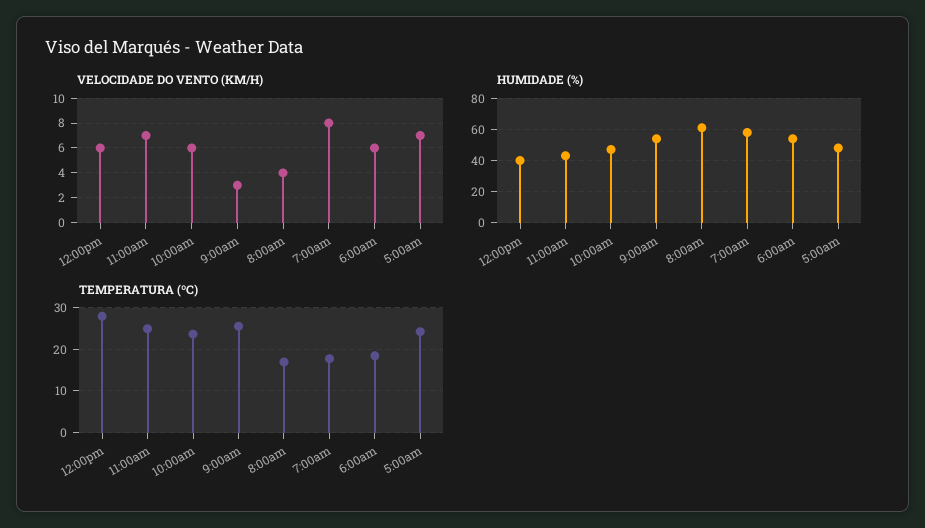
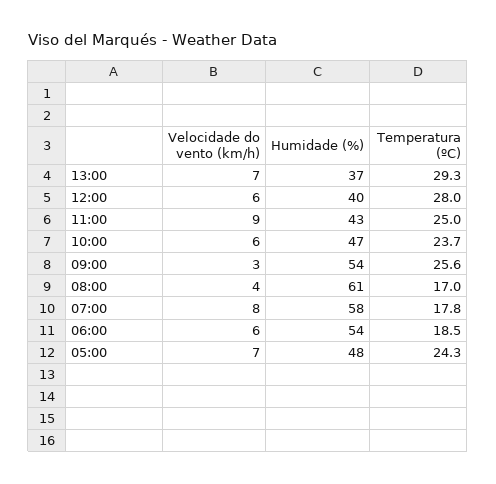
  {
    "VELOCIDADE DO VENTO (KM/H)": {
      "12:00pm": 6,
-     "11:00am": 7,
+     "11:00am": 9,
      "10:00am": 6,
      "9:00am": 3,
      "8:00am": 4,
      "7:00am": 8,
      "6:00am": 6,
-     "5:00am": 7
+     "5:00am": 7,
+     "13:00": 7
    },
    "HUMIDADE (%)": {
      "12:00pm": 40,
      "11:00am": 43,
      "10:00am": 47,
      "9:00am": 54,
      "8:00am": 61,
      "7:00am": 58,
      "6:00am": 54,
-     "5:00am": 48
+     "5:00am": 48,
+     "13:00": 37
    },
    "TEMPERATURA (ºC)": {
      "12:00pm": 28,
      "11:00am": 25,
      "10:00am": 23.7,
      "9:00am": 25.6,
      "8:00am": 17,
      "7:00am": 17.8,
      "6:00am": 18.5,
-     "5:00am": 24.3
+     "5:00am": 24.3,
+     "13:00": 29.3
    }
  }

